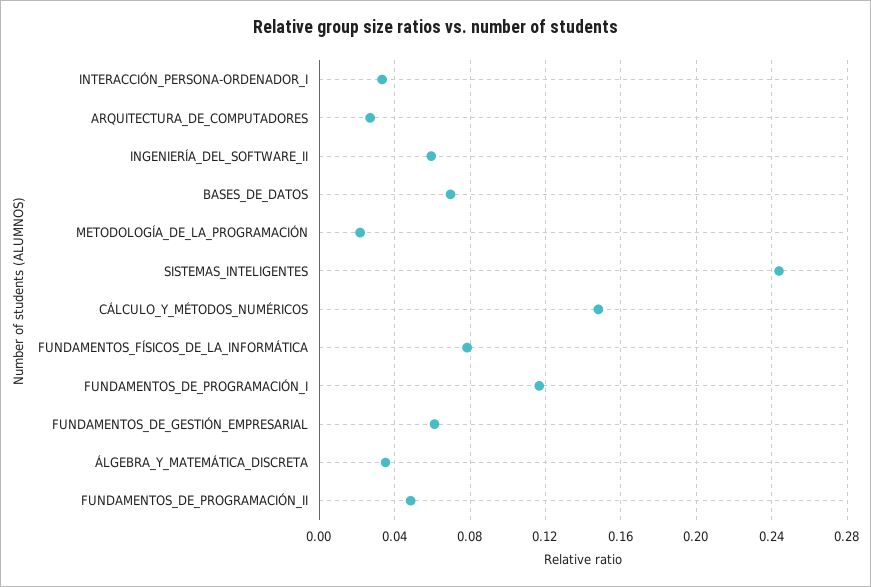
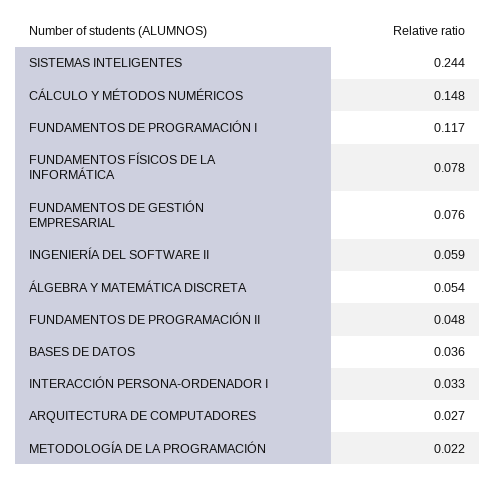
  {
    "INTERACCIÓN_PERSONA-ORDENADOR_I": 0.033,
    "ARQUITECTURA_DE_COMPUTADORES": 0.027,
    "INGENIERÍA_DEL_SOFTWARE_II": 0.059,
-   "BASES_DE_DATOS": 0.07,
+   "BASES_DE_DATOS": 0.036,
    "METODOLOGÍA_DE_LA_PROGRAMACIÓN": 0.022,
    "SISTEMAS_INTELIGENTES": 0.244,
    "CÁLCULO_Y_MÉTODOS_NUMÉRICOS": 0.148,
    "FUNDAMENTOS_FÍSICOS_DE_LA_INFORMÁTICA": 0.078,
    "FUNDAMENTOS_DE_PROGRAMACIÓN_I": 0.117,
-   "FUNDAMENTOS_DE_GESTIÓN_EMPRESARIAL": 0.06,
+   "FUNDAMENTOS_DE_GESTIÓN_EMPRESARIAL": 0.076,
-   "ÁLGEBRA_Y_MATEMÁTICA_DISCRETA": 0.035,
+   "ÁLGEBRA_Y_MATEMÁTICA_DISCRETA": 0.054,
    "FUNDAMENTOS_DE_PROGRAMACIÓN_II": 0.048
  }

